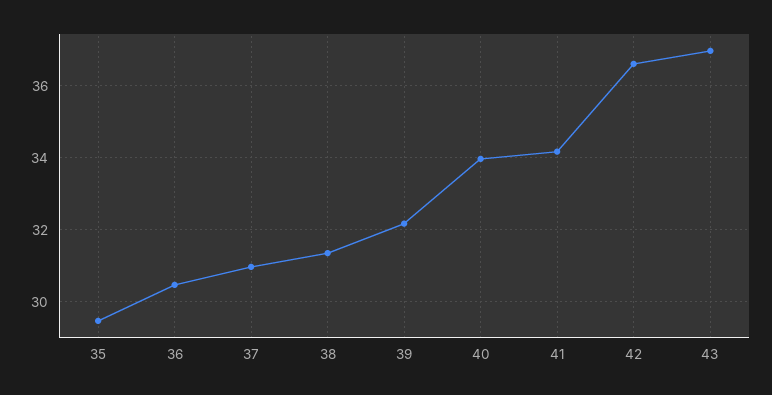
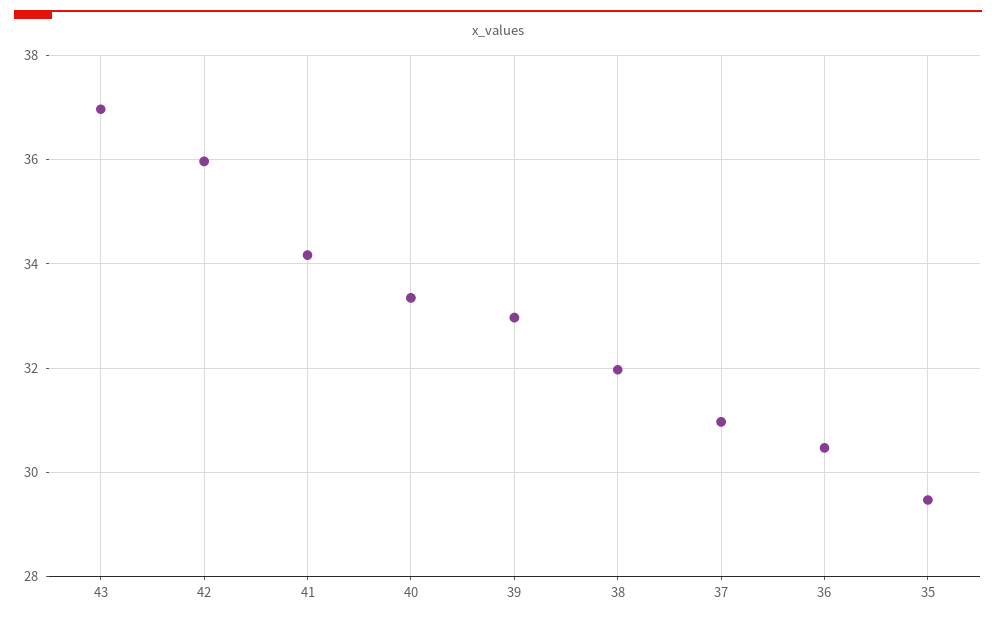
  {
    "35": 29.4,
    "36": 30.4,
    "37": 31,
-   "38": 31.4,
+   "38": 32,
-   "39": 32.2,
+   "39": 33,
-   "40": 34,
+   "40": 33.4,
    "41": 34.2,
-   "42": 36.6,
+   "42": 36,
    "43": 37
  }

